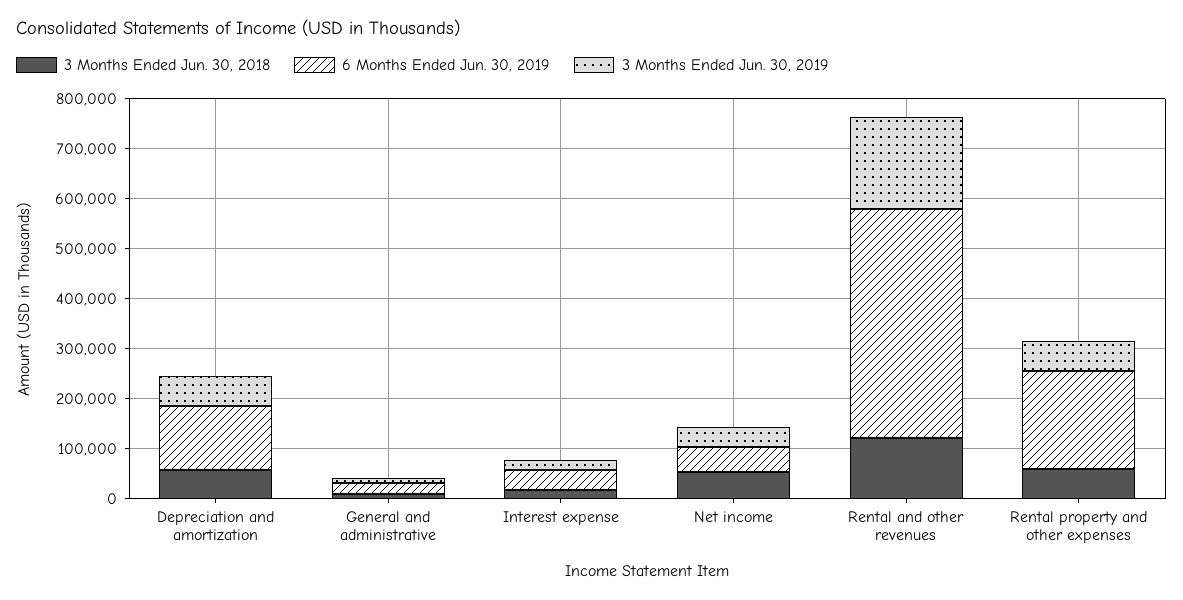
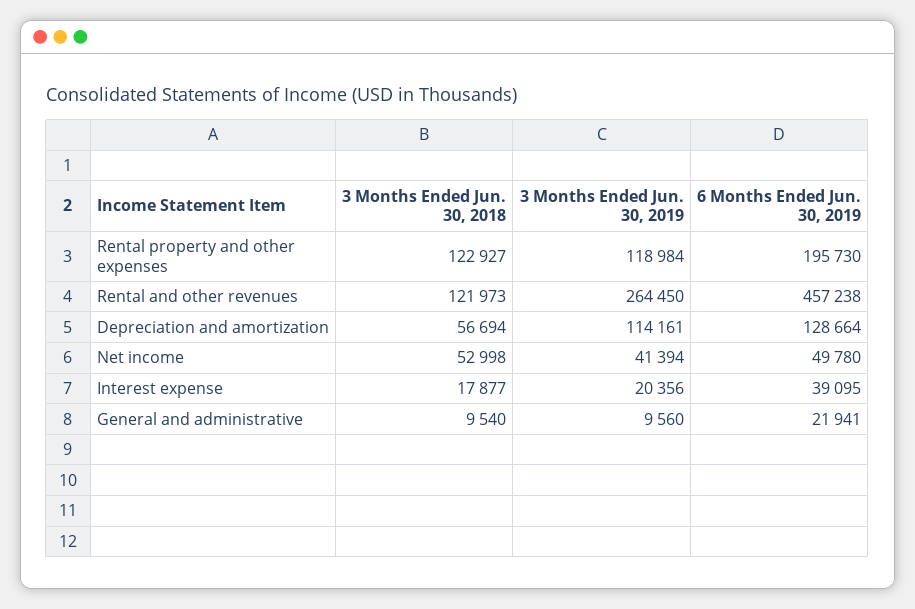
  {
    "3 Months Ended Jun. 30, 2018": {
      "Depreciation and amortization": 56694,
      "General and administrative": 9540,
      "Interest expense": 17877,
      "Net income": 52998,
      "Rental and other revenues": 121973,
-     "Rental property and other expenses": 60000
+     "Rental property and other expenses": 122927
    },
    "6 Months Ended Jun. 30, 2019": {
      "Depreciation and amortization": 128664,
      "General and administrative": 21941,
      "Interest expense": 39095,
      "Net income": 49780,
      "Rental and other revenues": 457238,
      "Rental property and other expenses": 195730
    },
    "3 Months Ended Jun. 30, 2019": {
-     "Depreciation and amortization": 60000,
+     "Depreciation and amortization": 114161,
      "General and administrative": 9560,
      "Interest expense": 20356,
      "Net income": 41394,
-     "Rental and other revenues": 180000,
+     "Rental and other revenues": 264450,
-     "Rental property and other expenses": 60000
+     "Rental property and other expenses": 118984
    }
  }

